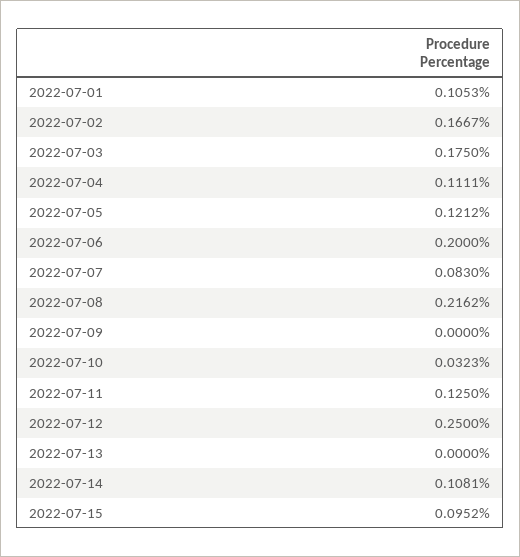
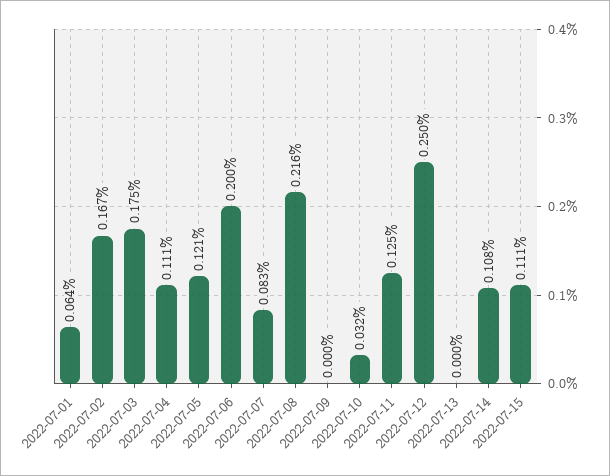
  {
-   "2022-07-01": 0.1053,
+   "2022-07-01": 0.064,
    "2022-07-02": 0.1667,
    "2022-07-03": 0.175,
    "2022-07-04": 0.1111,
    "2022-07-05": 0.1212,
    "2022-07-06": 0.2,
    "2022-07-07": 0.083,
    "2022-07-08": 0.2162,
    "2022-07-09": 0,
    "2022-07-10": 0.0323,
    "2022-07-11": 0.125,
    "2022-07-12": 0.25,
    "2022-07-13": 0,
    "2022-07-14": 0.1081,
-   "2022-07-15": 0.0952
+   "2022-07-15": 0.111
  }

